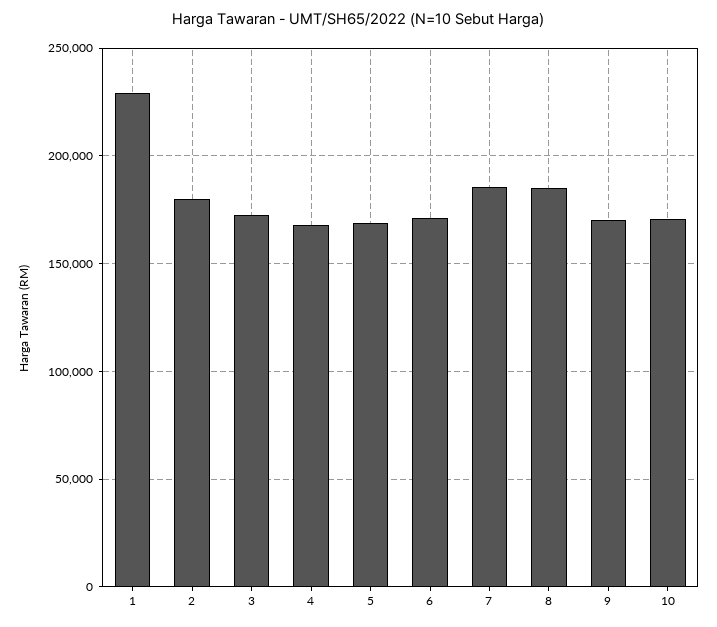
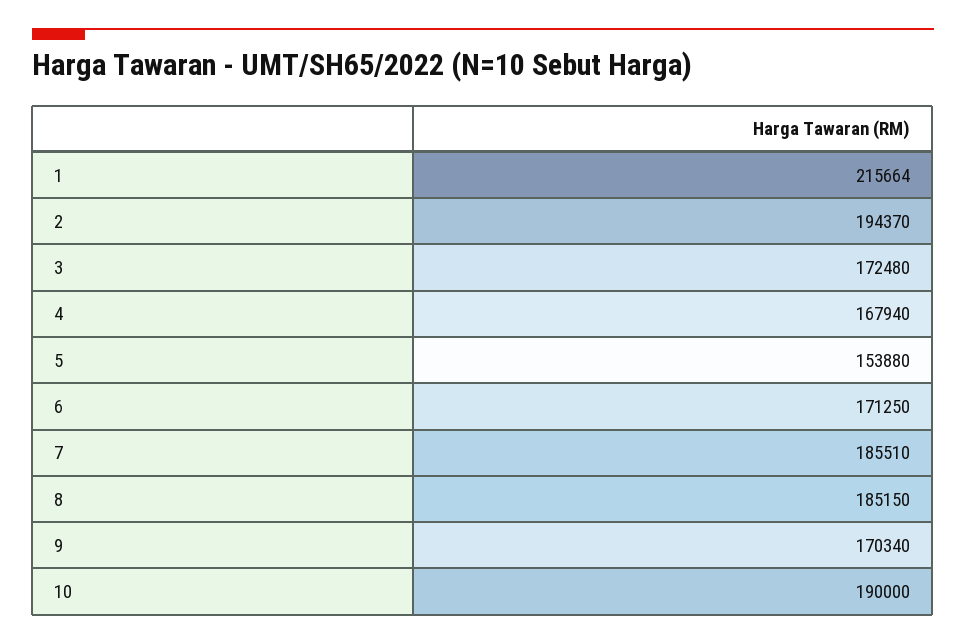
  {
-   "1": 230000,
+   "1": 215664,
-   "2": 180000,
+   "2": 194370,
    "3": 172480,
    "4": 167940,
-   "5": 170000,
+   "5": 153880,
    "6": 171250,
    "7": 185510,
    "8": 185150,
    "9": 170340,
-   "10": 170000
+   "10": 190000
  }

